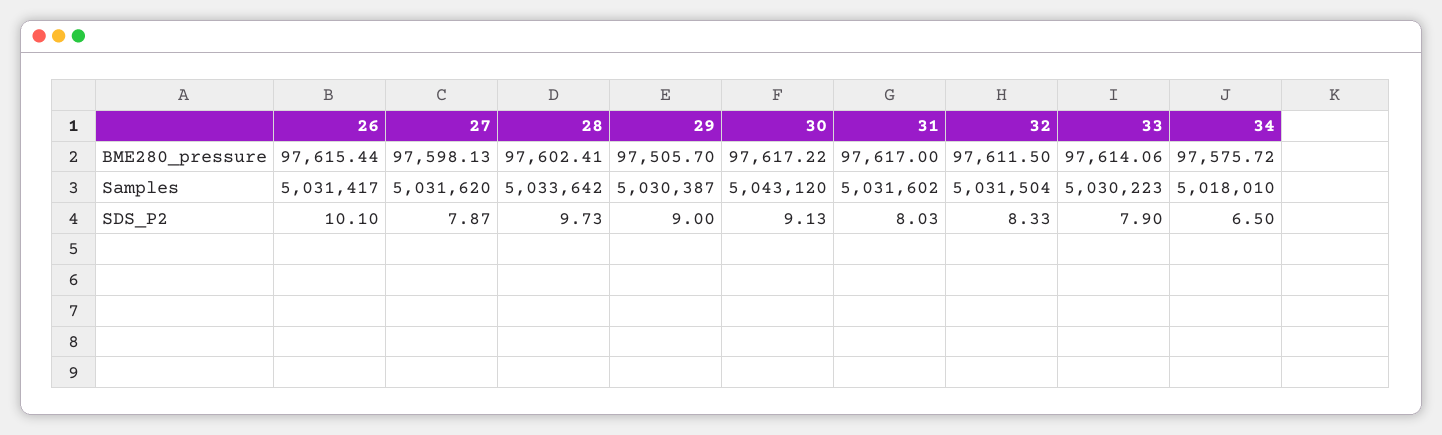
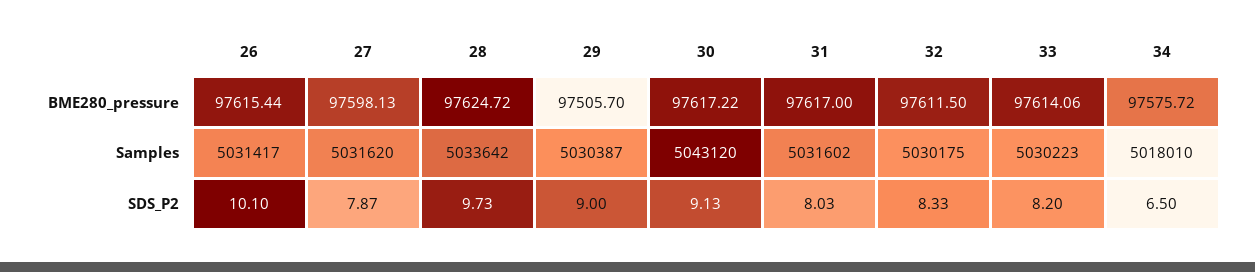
  {
    "26": {
      "BME280_pressure": 97615.44,
      "Samples": 5031417,
      "SDS_P2": 10.1
    },
    "27": {
      "BME280_pressure": 97598.13,
      "Samples": 5031620,
      "SDS_P2": 7.87
    },
    "28": {
-     "BME280_pressure": 97602.41,
+     "BME280_pressure": 97624.72,
      "Samples": 5033642,
      "SDS_P2": 9.73
    },
    "29": {
      "BME280_pressure": 97505.7,
      "Samples": 5030387,
      "SDS_P2": 9
    },
    "30": {
      "BME280_pressure": 97617.22,
      "Samples": 5043120,
      "SDS_P2": 9.13
    },
    "31": {
      "BME280_pressure": 97617,
      "Samples": 5031602,
      "SDS_P2": 8.03
    },
    "32": {
      "BME280_pressure": 97611.5,
-     "Samples": 5031504,
+     "Samples": 5030175,
      "SDS_P2": 8.33
    },
    "33": {
      "BME280_pressure": 97614.06,
      "Samples": 5030223,
-     "SDS_P2": 7.9
+     "SDS_P2": 8.2
    },
    "34": {
      "BME280_pressure": 97575.72,
      "Samples": 5018010,
      "SDS_P2": 6.5
    }
  }

